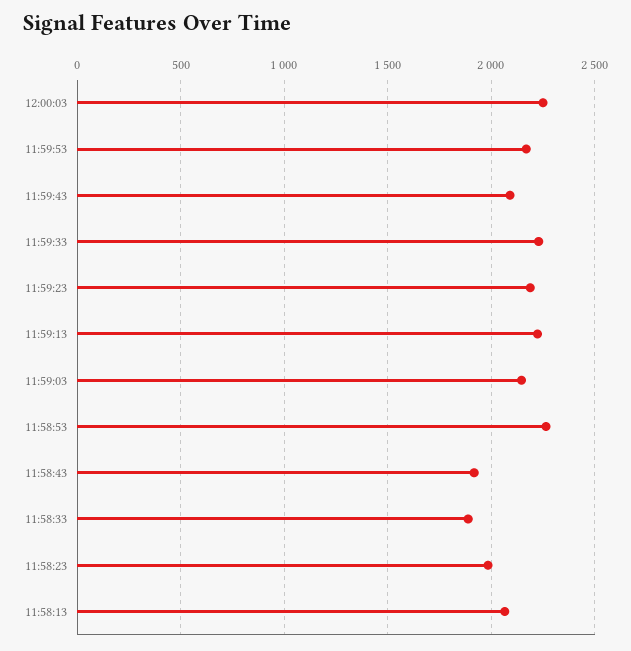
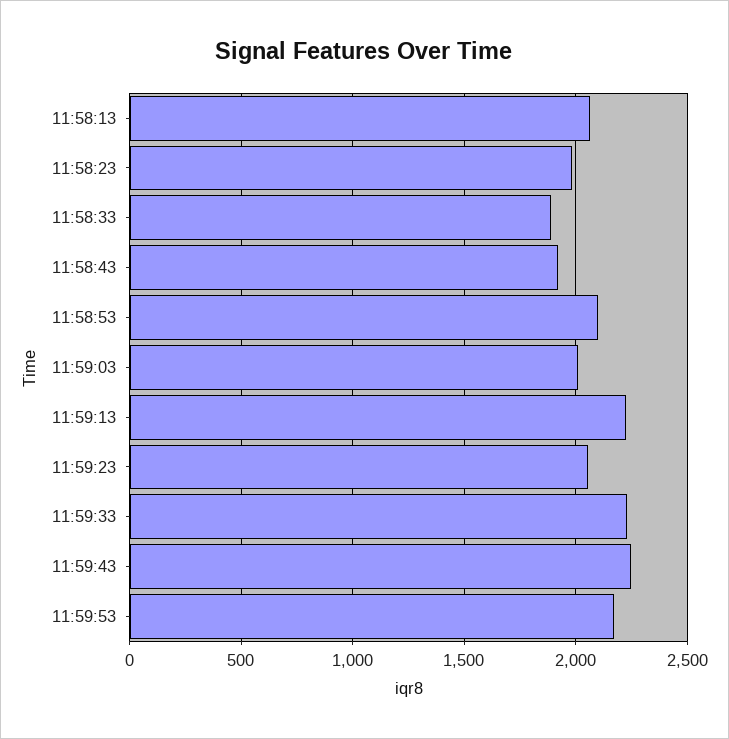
  {
-   "12:00:03": 2250,
    "11:59:53": 2150,
-   "11:59:43": 2100,
+   "11:59:43": 2250,
    "11:59:33": 2250,
-   "11:59:23": 2200,
+   "11:59:23": 2050,
    "11:59:13": 2200,
-   "11:59:03": 2150,
+   "11:59:03": 2000,
-   "11:58:53": 2250,
+   "11:58:53": 2100,
    "11:58:43": 1900,
    "11:58:33": 1900,
    "11:58:23": 2000,
    "11:58:13": 2050
  }

